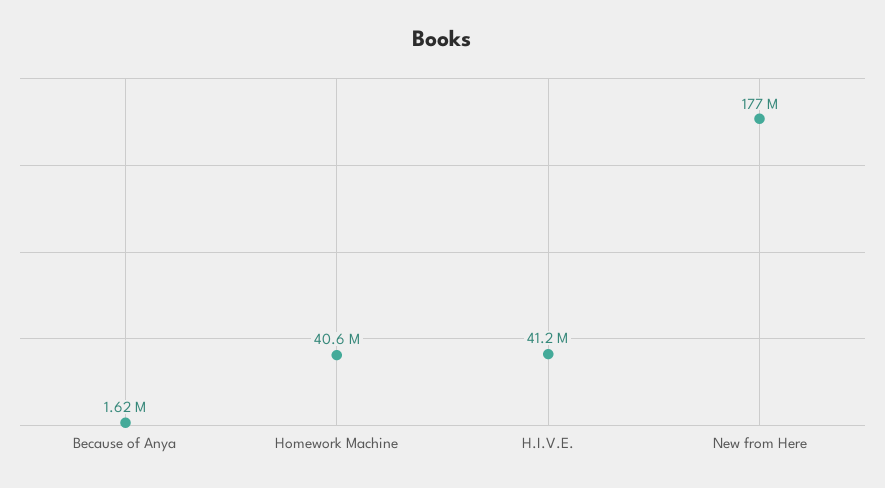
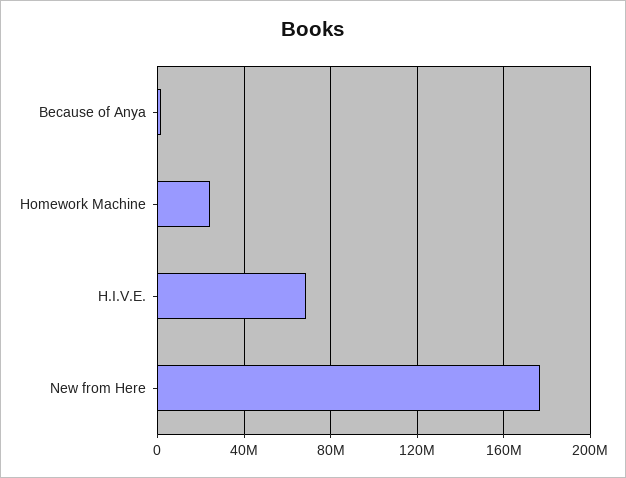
  {
    "Because of Anya": 1620000,
-   "Homework Machine": 40600000,
+   "Homework Machine": 25000000,
-   "H.I.V.E.": 41200000,
+   "H.I.V.E.": 70000000,
    "New from Here": 177000000
  }

